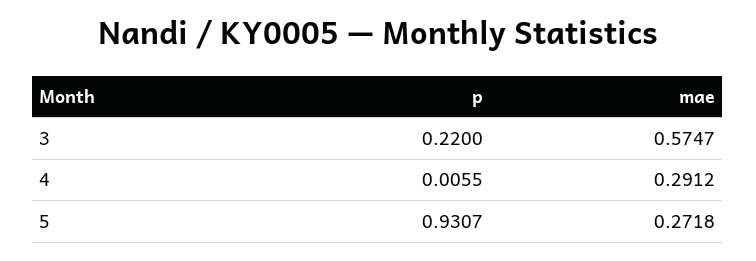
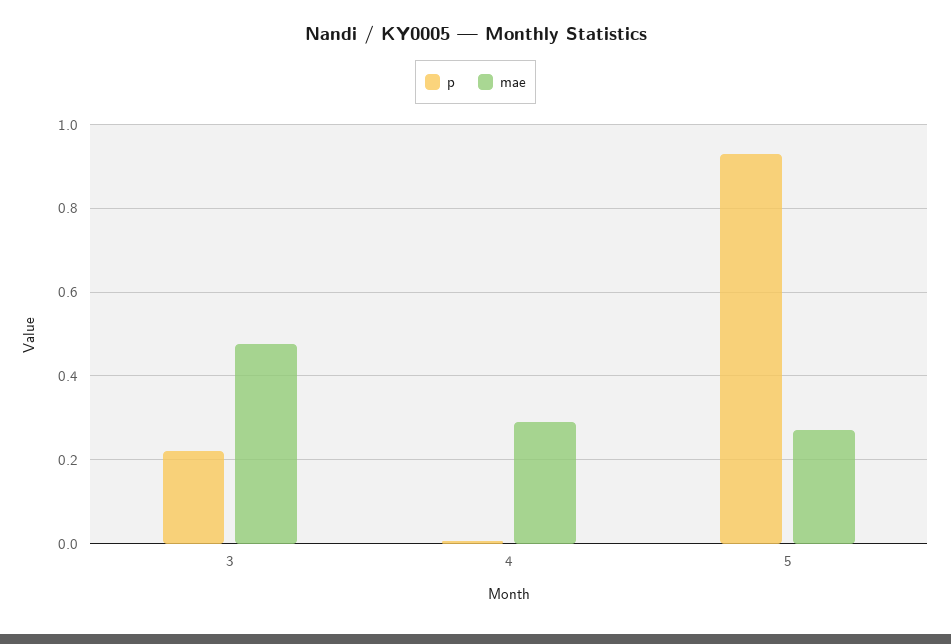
  {
    "p": {
      "3": 0.22,
      "4": 0.0055,
      "5": 0.9307
    },
    "mae": {
-     "3": 0.5747,
+     "3": 0.48,
      "4": 0.2912,
      "5": 0.2718
    }
  }

